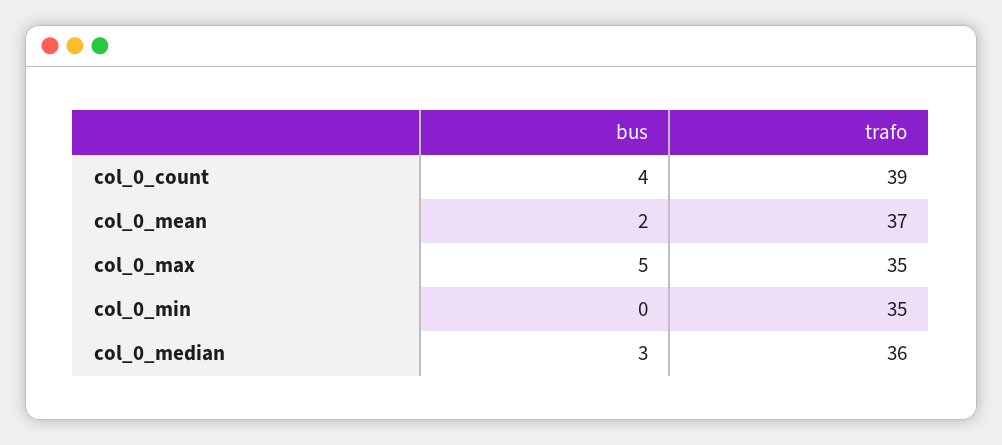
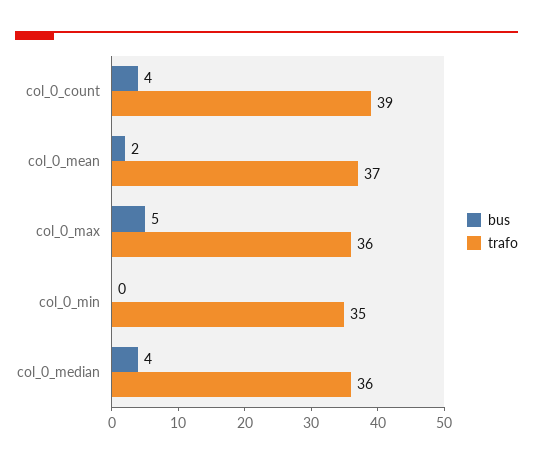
  {
    "bus": {
      "col_0_count": 4,
      "col_0_mean": 2,
      "col_0_max": 5,
      "col_0_min": 0,
-     "col_0_median": 3
+     "col_0_median": 4
    },
    "trafo": {
      "col_0_count": 39,
      "col_0_mean": 37,
-     "col_0_max": 35,
+     "col_0_max": 36,
      "col_0_min": 35,
      "col_0_median": 36
    }
  }

